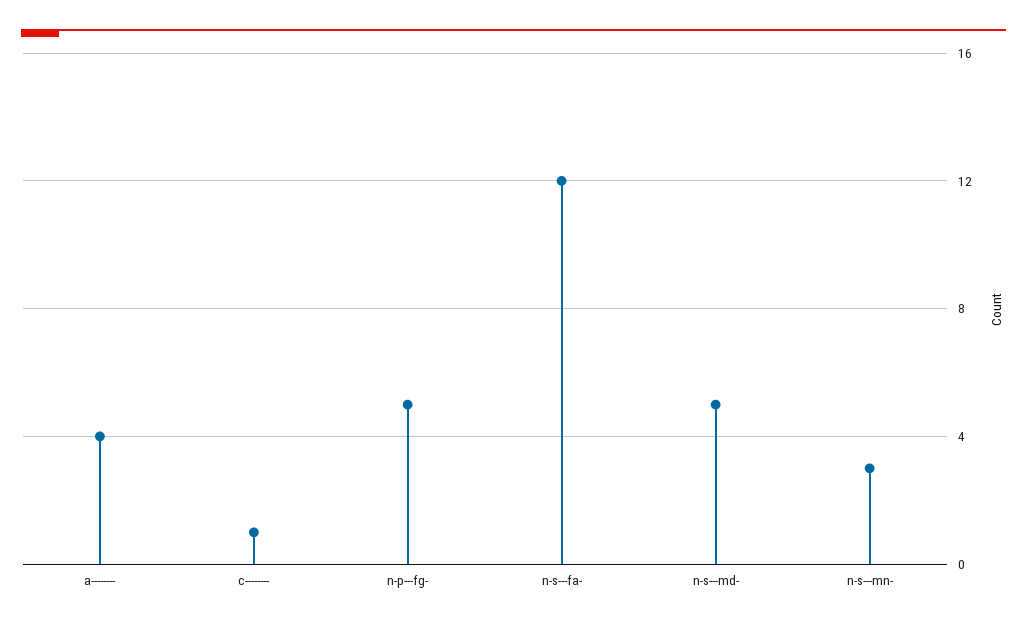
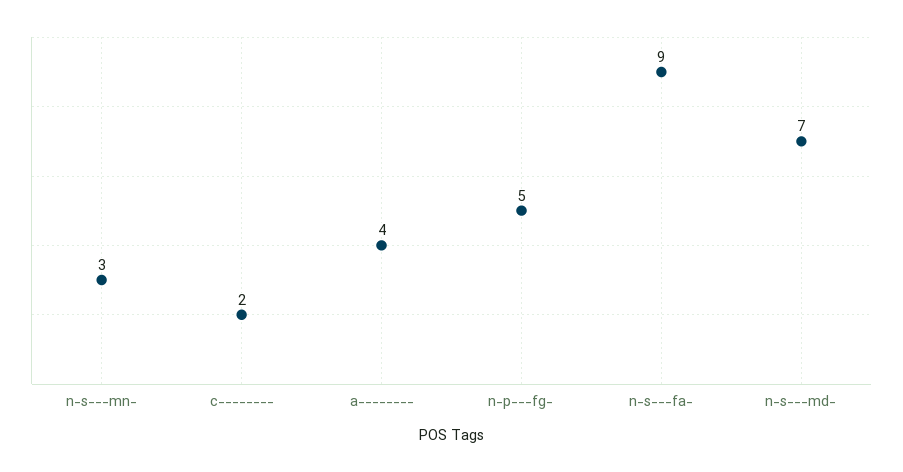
  {
    "a--------": 4,
-   "c--------": 1,
+   "c--------": 2,
    "n-p---fg-": 5,
-   "n-s---fa-": 12,
+   "n-s---fa-": 9,
-   "n-s---md-": 5,
+   "n-s---md-": 7,
    "n-s---mn-": 3
  }

